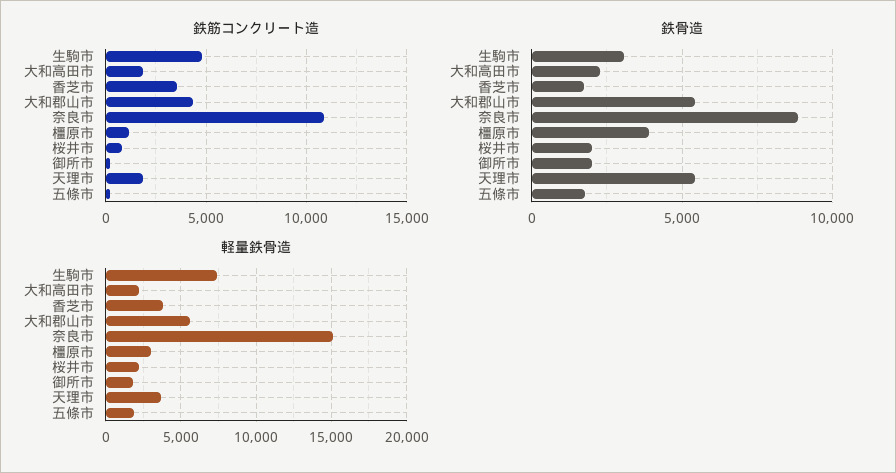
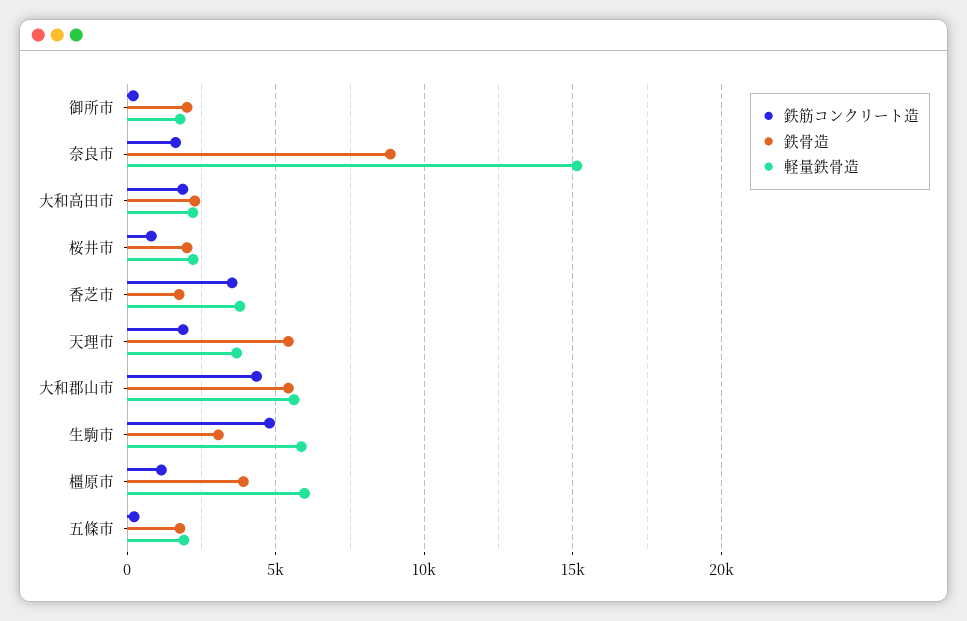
  {
    "鉄筋コンクリート造": {
      "生駒市": 5000,
      "大和高田市": 2000,
      "香芝市": 3500,
      "大和郡山市": 4500,
-     "奈良市": 11000,
+     "奈良市": 1500,
      "橿原市": 1000,
      "桜井市": 1000,
      "御所市": 0,
      "天理市": 2000,
      "五條市": 0
    },
    "鉄骨造": {
      "生駒市": 3000,
      "大和高田市": 2500,
      "香芝市": 1500,
      "大和郡山市": 5500,
      "奈良市": 9000,
      "橿原市": 4000,
      "桜井市": 2000,
      "御所市": 2000,
      "天理市": 5500,
      "五條市": 2000
    },
    "軽量鉄骨造": {
-     "生駒市": 7500,
+     "生駒市": 6000,
      "大和高田市": 2000,
      "香芝市": 4000,
      "大和郡山市": 5500,
      "奈良市": 15000,
-     "橿原市": 3000,
+     "橿原市": 6000,
      "桜井市": 2000,
      "御所市": 2000,
      "天理市": 3500,
      "五條市": 2000
    }
  }

